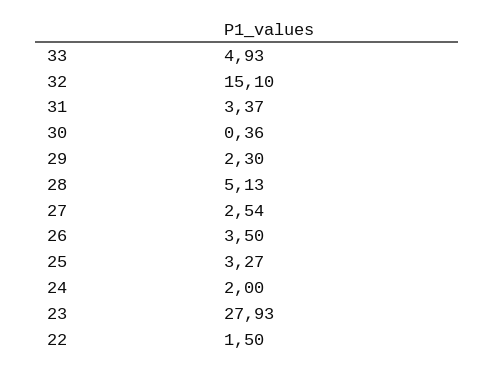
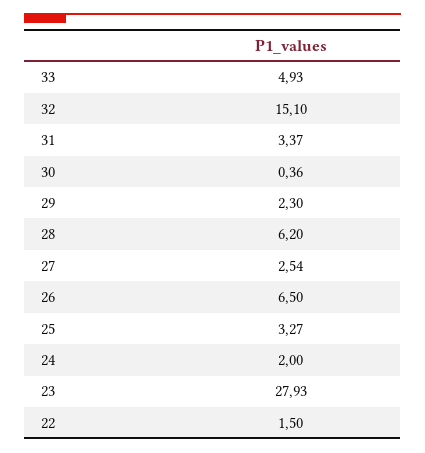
  {
    "33": 4.93,
    "32": 15.1,
    "31": 3.37,
    "30": 0.36,
    "29": 2.3,
-   "28": 5.13,
+   "28": 6.2,
    "27": 2.54,
-   "26": 3.5,
+   "26": 6.5,
    "25": 3.27,
    "24": 2,
    "23": 27.93,
    "22": 1.5
  }

